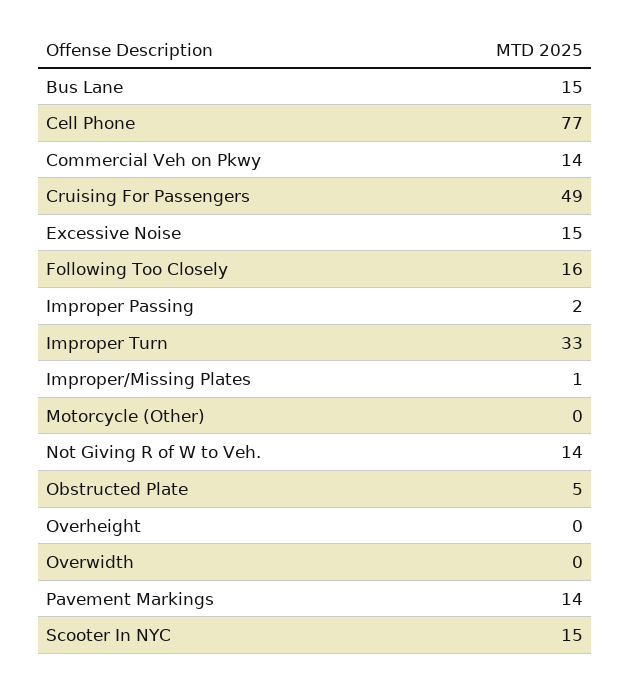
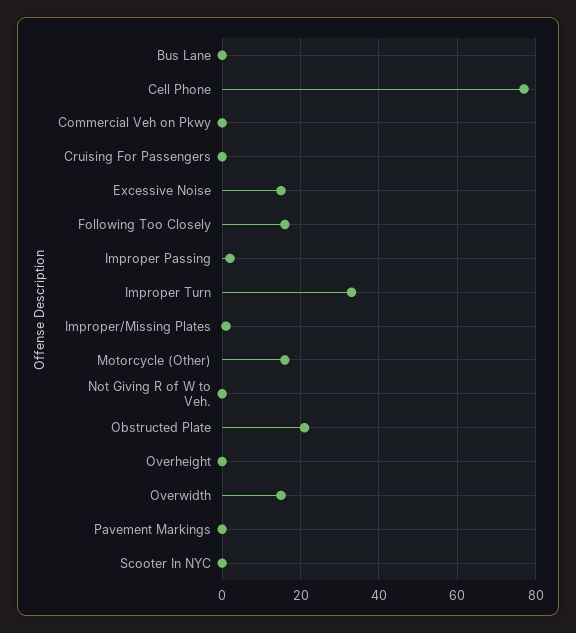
  {
-   "Bus Lane": 15,
+   "Bus Lane": 0,
    "Cell Phone": 77,
-   "Commercial Veh on Pkwy": 14,
+   "Commercial Veh on Pkwy": 0,
-   "Cruising For Passengers": 49,
+   "Cruising For Passengers": 0,
    "Excessive Noise": 15,
    "Following Too Closely": 16,
    "Improper Passing": 2,
    "Improper Turn": 33,
    "Improper/Missing Plates": 1,
-   "Motorcycle (Other)": 0,
+   "Motorcycle (Other)": 15,
-   "Not Giving R of W to Veh.": 14,
+   "Not Giving R of W to Veh.": 0,
-   "Obstructed Plate": 5,
+   "Obstructed Plate": 20,
    "Overheight": 0,
-   "Overwidth": 0,
+   "Overwidth": 15,
-   "Pavement Markings": 14,
+   "Pavement Markings": 0,
-   "Scooter In NYC": 15
+   "Scooter In NYC": 0
  }

